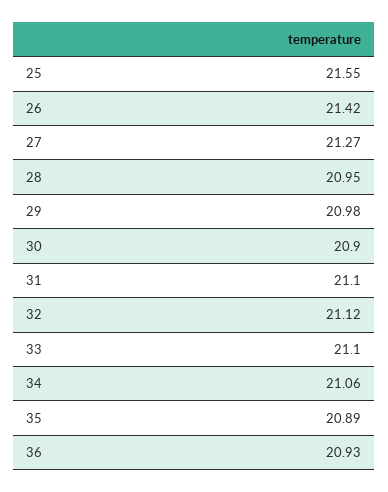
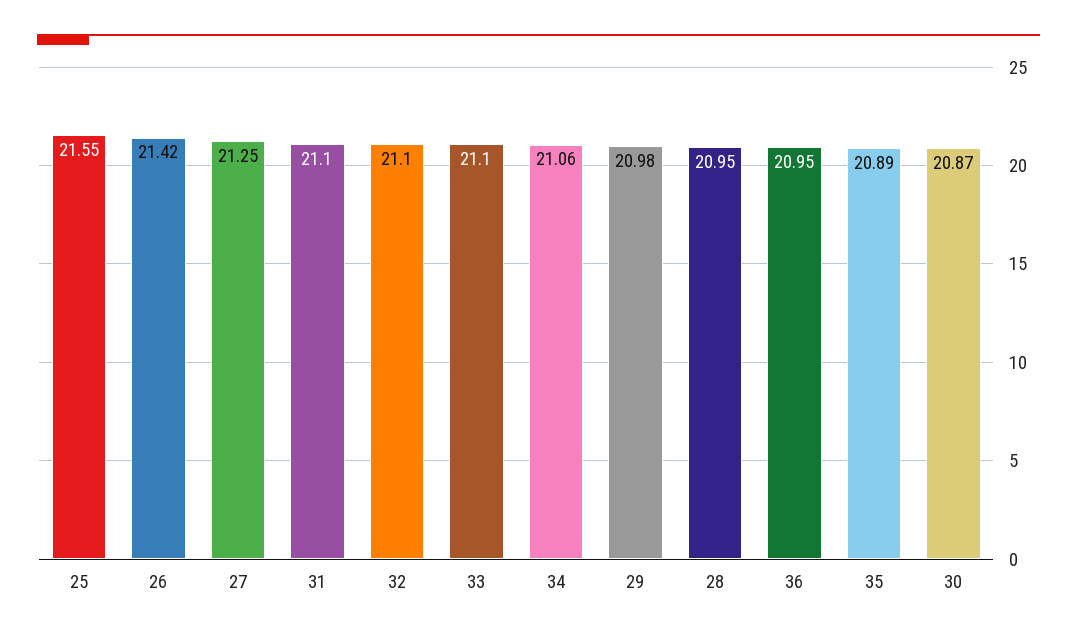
  {
    "25": 21.55,
    "26": 21.42,
-   "27": 21.27,
+   "27": 21.25,
    "28": 20.95,
    "29": 20.98,
-   "30": 20.9,
+   "30": 20.87,
    "31": 21.1,
-   "32": 21.12,
+   "32": 21.1,
    "33": 21.1,
    "34": 21.06,
    "35": 20.89,
-   "36": 20.93
+   "36": 20.95
  }

